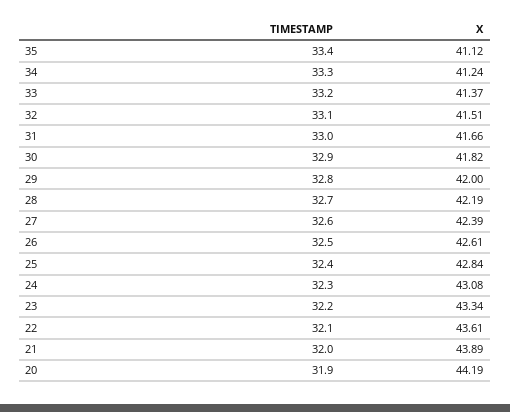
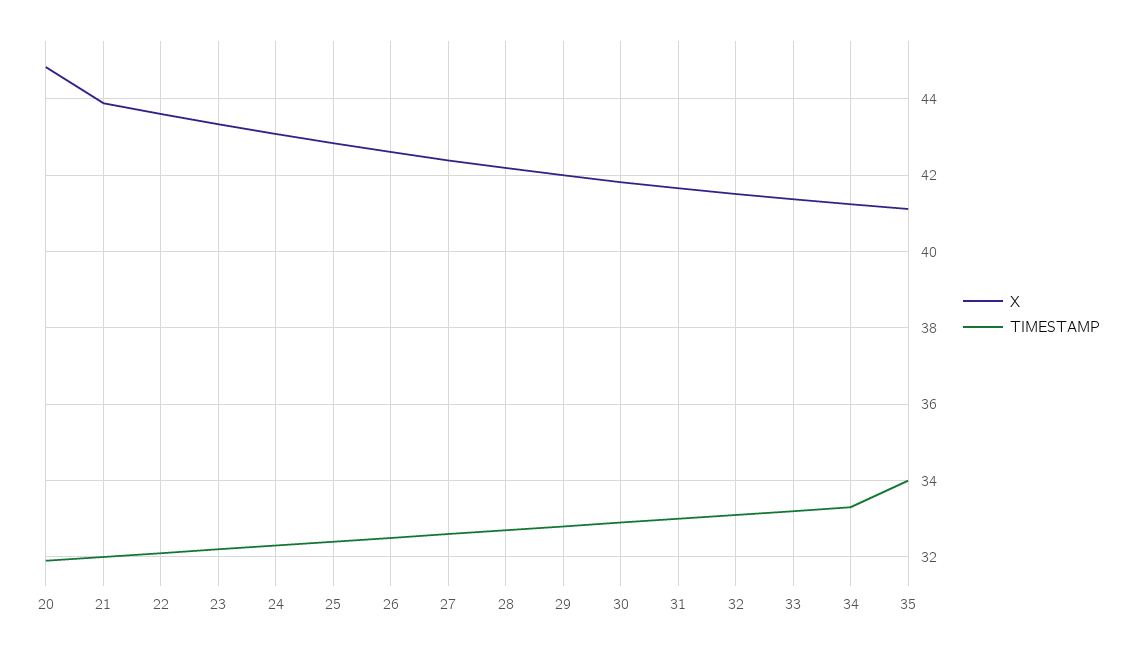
  {
    "TIMESTAMP": {
-     "35": 33.4,
+     "35": 34,
      "34": 33.3,
      "33": 33.2,
      "32": 33.1,
      "31": 33,
      "30": 32.9,
      "29": 32.8,
      "28": 32.7,
      "27": 32.6,
      "26": 32.5,
      "25": 32.4,
      "24": 32.3,
      "23": 32.2,
      "22": 32.1,
      "21": 32,
      "20": 31.9
    },
    "X": {
      "35": 41.12,
      "34": 41.24,
      "33": 41.37,
      "32": 41.51,
      "31": 41.66,
      "30": 41.82,
      "29": 42,
      "28": 42.19,
      "27": 42.39,
      "26": 42.61,
      "25": 42.84,
      "24": 43.08,
      "23": 43.34,
      "22": 43.61,
      "21": 43.89,
-     "20": 44.19
+     "20": 44.8
    }
  }

